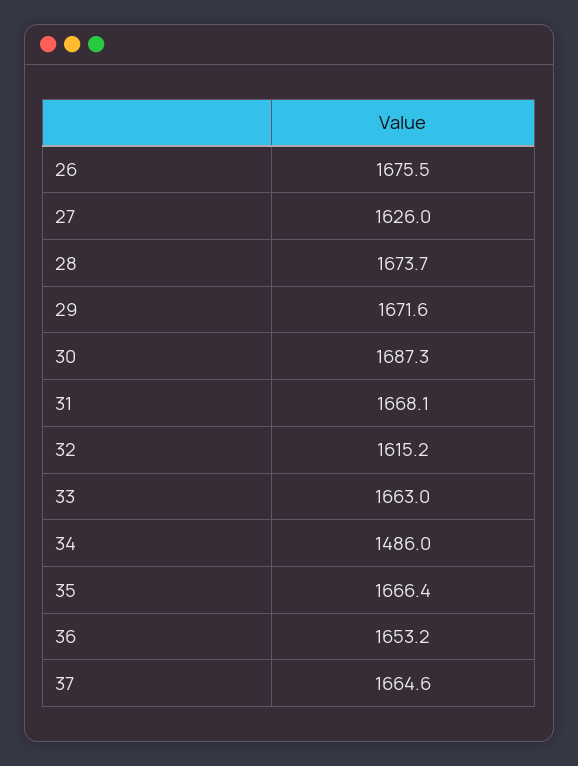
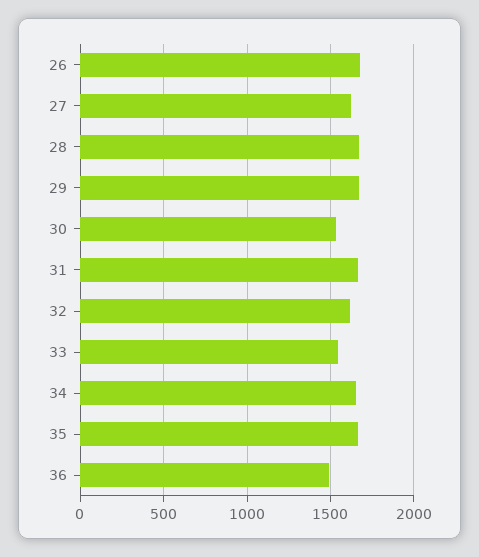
  {
    "26": 1675.5,
    "27": 1626,
    "28": 1673.7,
    "29": 1671.6,
-   "30": 1687.3,
+   "30": 1550,
    "31": 1668.1,
    "32": 1615.2,
-   "33": 1663,
+   "33": 1550,
-   "34": 1486,
+   "34": 1650,
    "35": 1666.4,
-   "36": 1653.2,
+   "36": 1500
-   "37": 1664.6
  }

